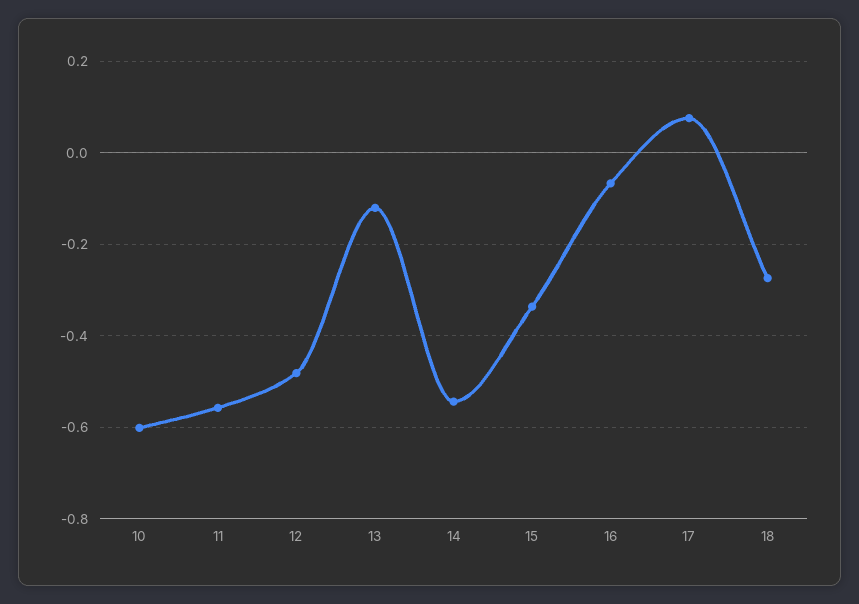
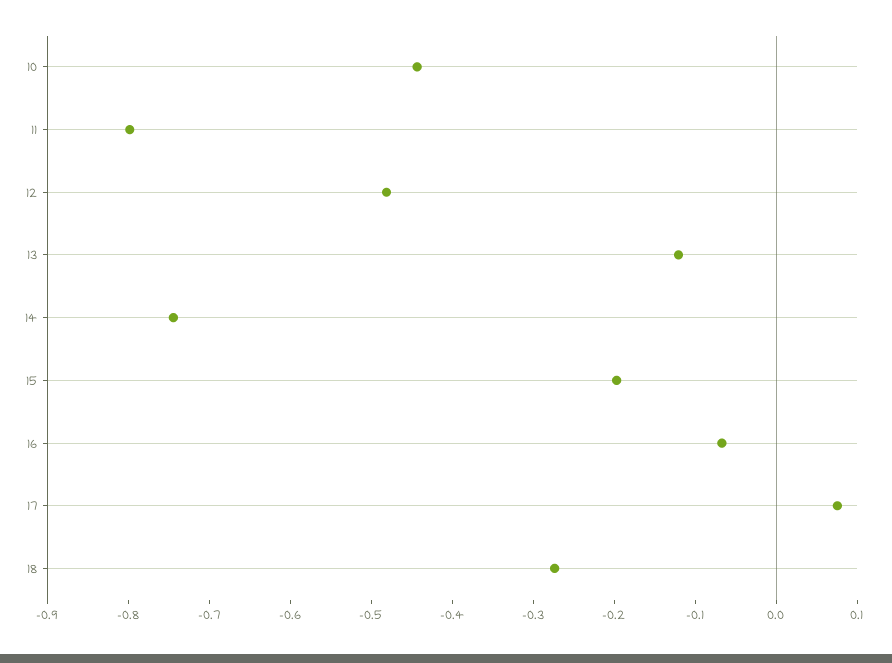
  {
-   "10": -0.6,
+   "10": -0.44,
-   "11": -0.56,
+   "11": -0.8,
    "12": -0.48,
    "13": -0.12,
-   "14": -0.54,
+   "14": -0.74,
-   "15": -0.34,
+   "15": -0.2,
    "16": -0.06,
    "17": 0.08,
    "18": -0.28
  }

